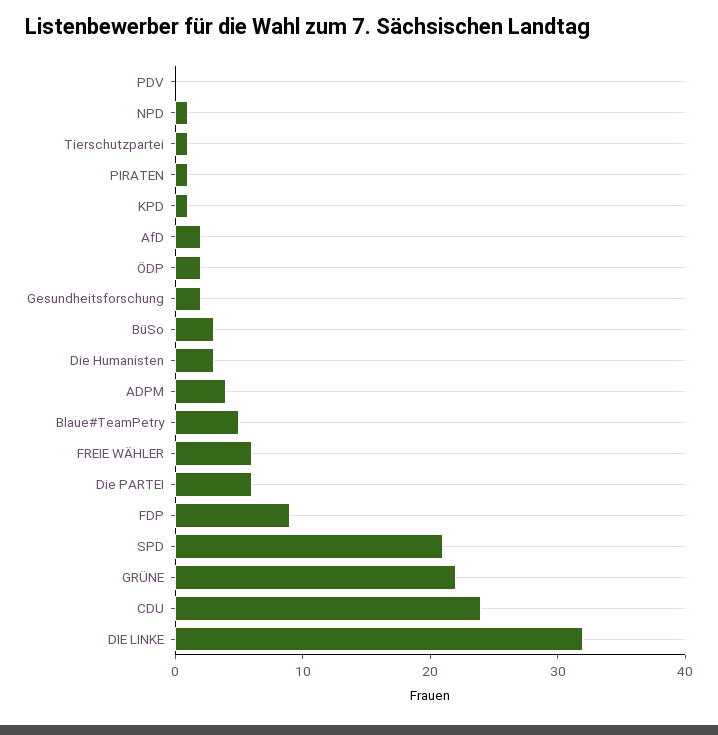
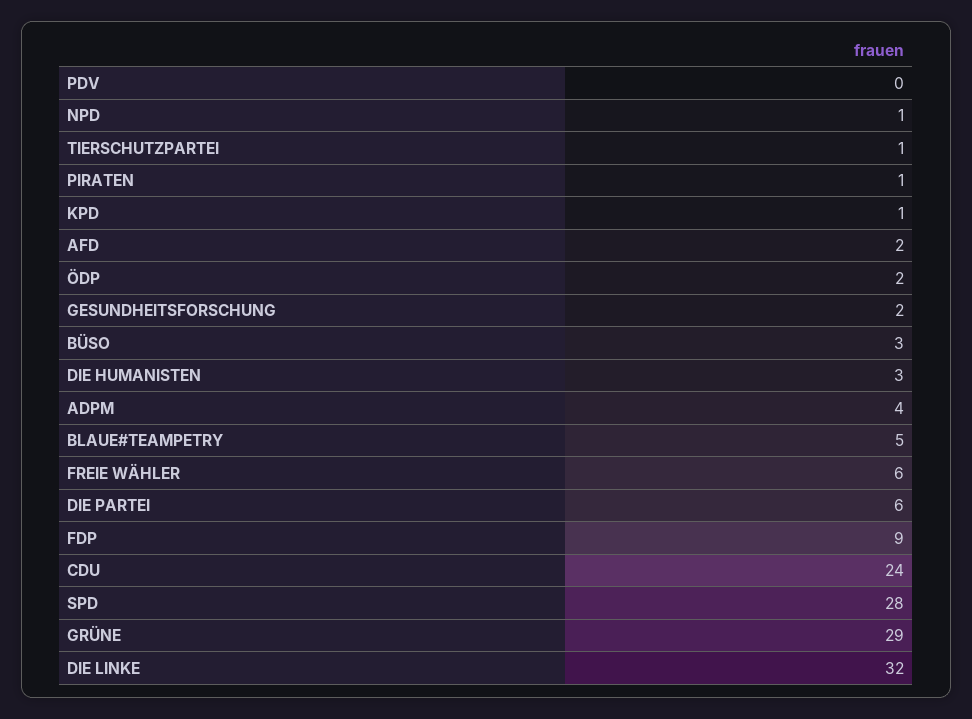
  {
    "PDV": 0,
    "NPD": 1,
    "Tierschutzpartei": 1,
    "PIRATEN": 1,
    "KPD": 1,
    "AfD": 2,
    "ÖDP": 2,
    "Gesundheitsforschung": 2,
    "BüSo": 3,
    "Die Humanisten": 3,
    "ADPM": 4,
    "Blaue#TeamPetry": 5,
    "FREIE WÄHLER": 6,
    "Die PARTEI": 6,
    "FDP": 9,
-   "SPD": 21,
+   "SPD": 28,
-   "GRÜNE": 22,
+   "GRÜNE": 29,
    "CDU": 24,
    "DIE LINKE": 32
  }

